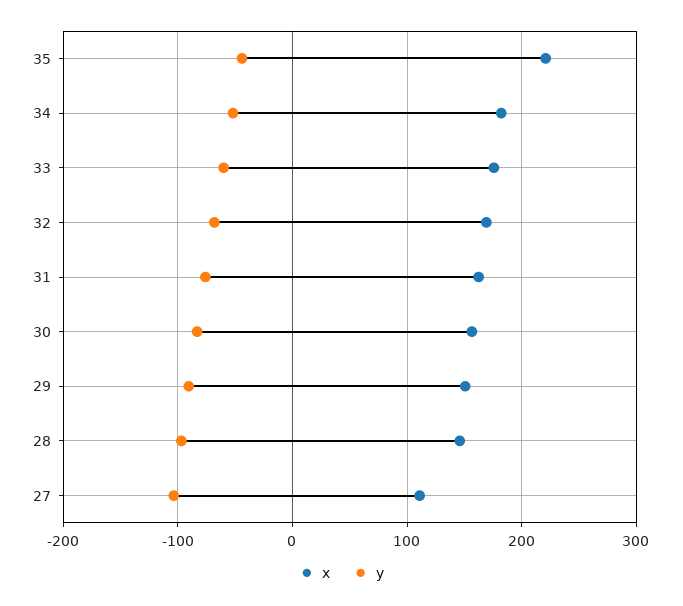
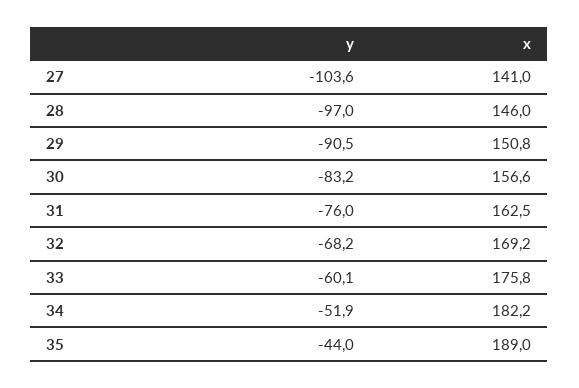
  {
    "x": {
-     "35": 220,
+     "35": 189,
      "34": 182.2,
      "33": 175.8,
      "32": 169.2,
      "31": 162.5,
      "30": 156.6,
      "29": 150.8,
      "28": 146,
-     "27": 110
+     "27": 141
    },
    "y": {
      "35": -44,
      "34": -51.9,
      "33": -60.1,
      "32": -68.2,
      "31": -76,
      "30": -83.2,
      "29": -90.5,
      "28": -97,
      "27": -103.6
    }
  }

